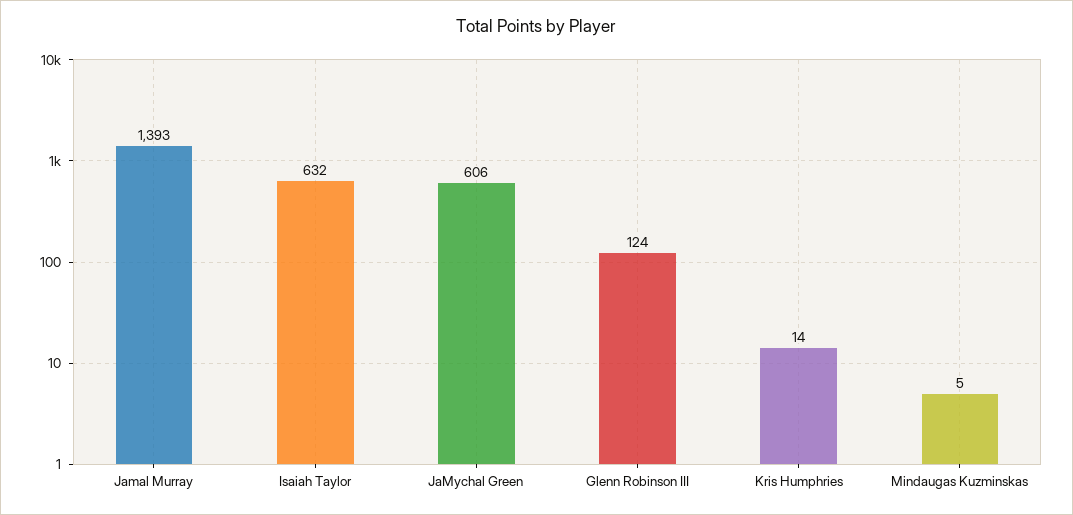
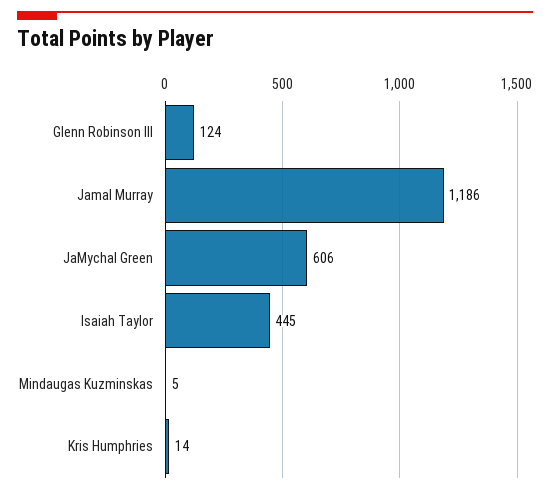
  {
-   "Jamal Murray": 1393,
+   "Jamal Murray": 1186,
-   "Isaiah Taylor": 632,
+   "Isaiah Taylor": 445,
    "JaMychal Green": 606,
    "Glenn Robinson III": 124,
    "Kris Humphries": 14,
    "Mindaugas Kuzminskas": 5
  }

